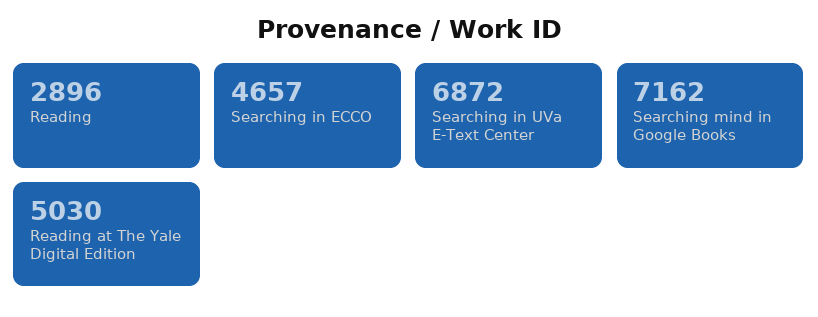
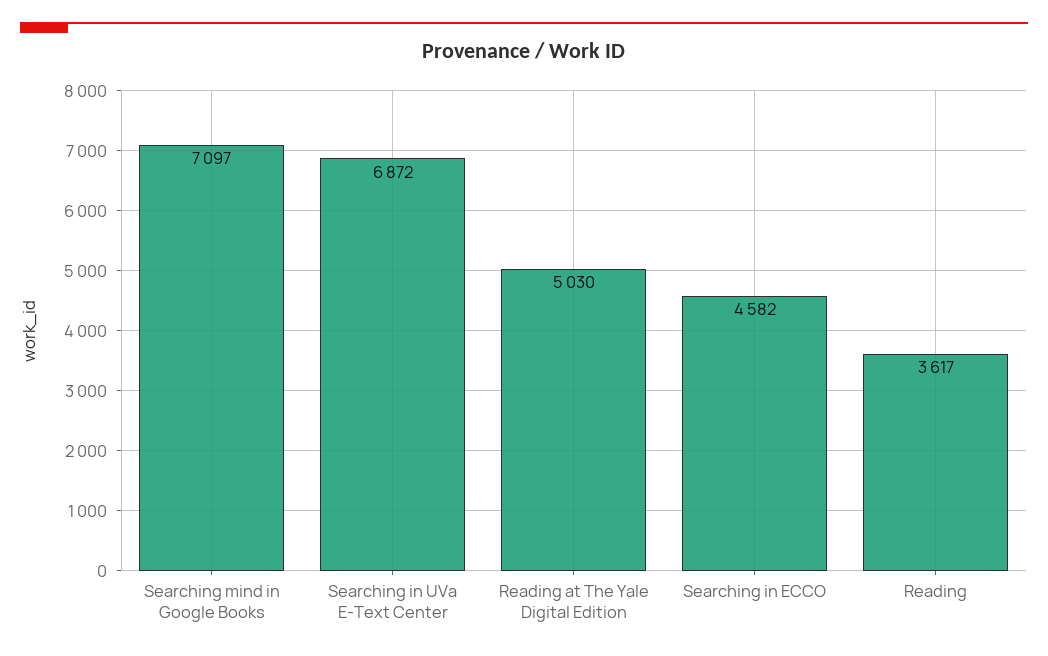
  {
-   "Reading": 2896,
+   "Reading": 3617,
-   "Searching in ECCO": 4657,
+   "Searching in ECCO": 4582,
    "Searching in UVa E-Text Center": 6872,
-   "Searching mind in Google Books": 7162,
+   "Searching mind in Google Books": 7097,
    "Reading at The Yale Digital Edition": 5030
  }

